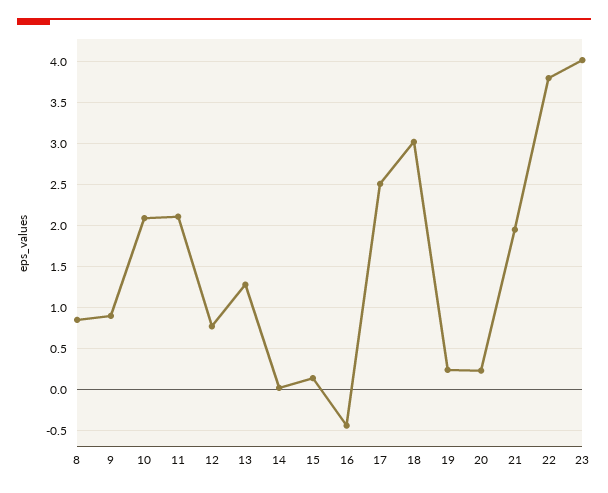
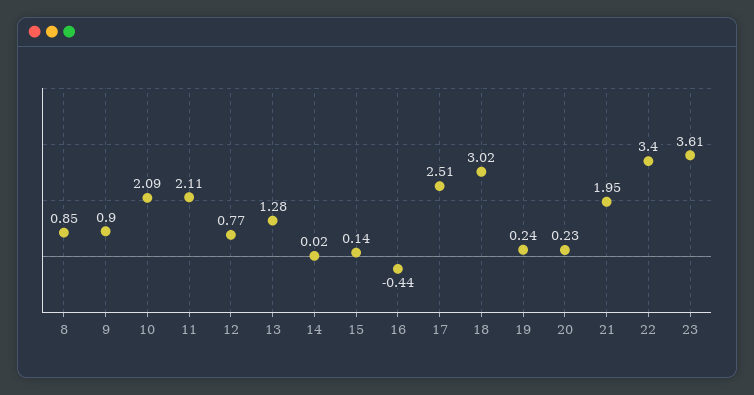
  {
    "8": 0.85,
    "9": 0.9,
    "10": 2.09,
    "11": 2.11,
    "12": 0.77,
    "13": 1.28,
    "14": 0.02,
    "15": 0.14,
    "16": -0.44,
    "17": 2.51,
    "18": 3.02,
    "19": 0.24,
    "20": 0.23,
    "21": 1.95,
-   "22": 3.8,
+   "22": 3.4,
-   "23": 4
+   "23": 3.61
  }

